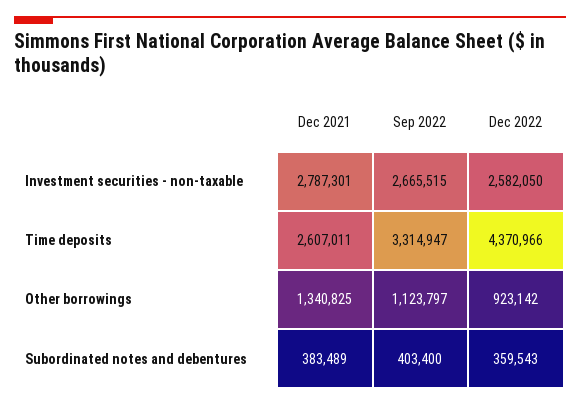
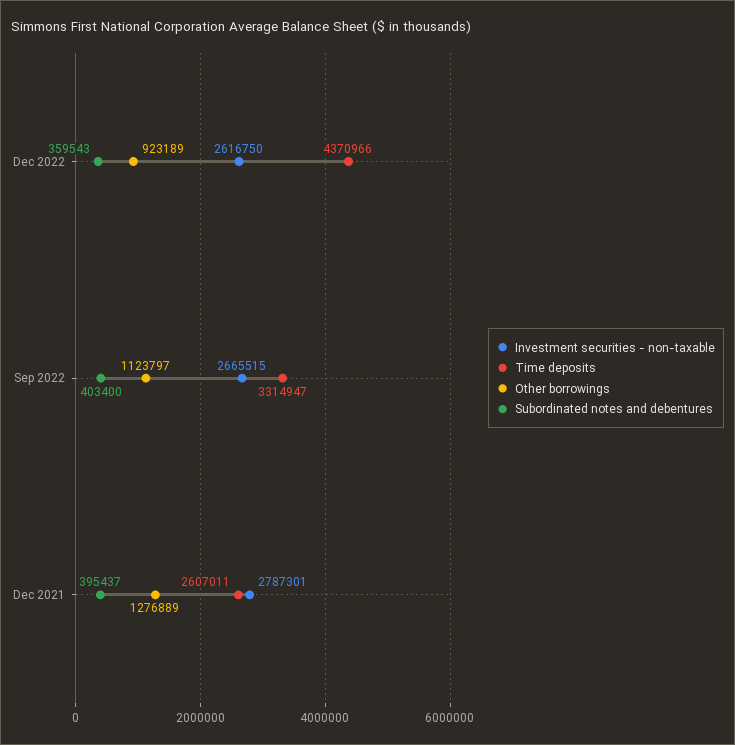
  {
    "Investment securities - non-taxable": {
      "Dec 2021": 2787301,
      "Sep 2022": 2665515,
-     "Dec 2022": 2582050
+     "Dec 2022": 2616750
    },
    "Time deposits": {
      "Dec 2021": 2607011,
      "Sep 2022": 3314947,
      "Dec 2022": 4370966
    },
    "Other borrowings": {
-     "Dec 2021": 1340825,
+     "Dec 2021": 1276889,
      "Sep 2022": 1123797,
-     "Dec 2022": 923142
+     "Dec 2022": 923189
    },
    "Subordinated notes and debentures": {
-     "Dec 2021": 383489,
+     "Dec 2021": 395437,
      "Sep 2022": 403400,
      "Dec 2022": 359543
    }
  }

